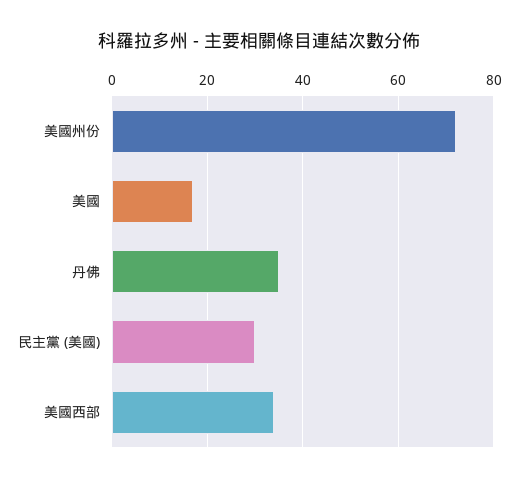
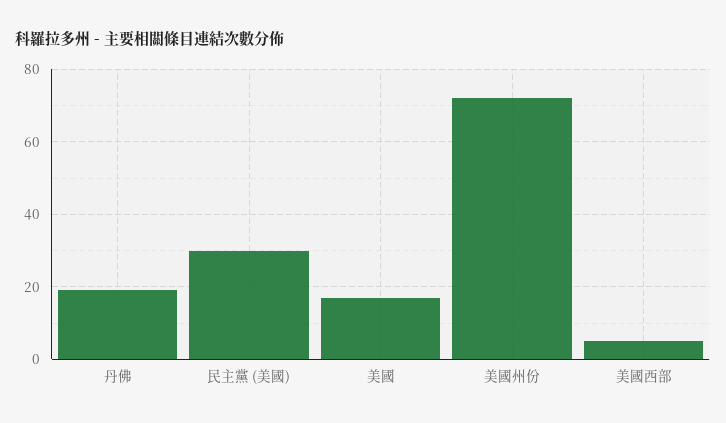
  {
    "美國州份": 70,
    "美國": 15,
-   "丹佛": 35,
+   "丹佛": 20,
    "民主黨 (美國)": 30,
-   "美國西部": 35
+   "美國西部": 5
  }

